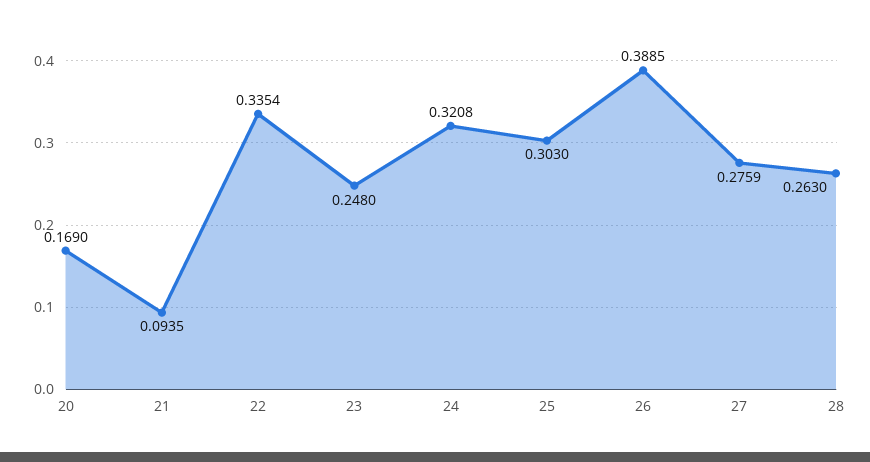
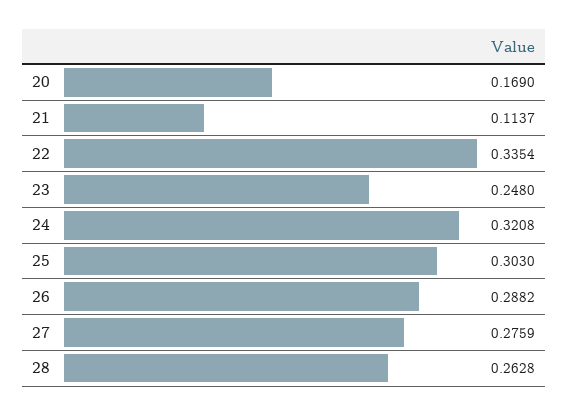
  {
    "20": 0.169,
-   "21": 0.0935,
+   "21": 0.1137,
    "22": 0.3354,
    "23": 0.248,
    "24": 0.3208,
    "25": 0.303,
-   "26": 0.3885,
+   "26": 0.2882,
    "27": 0.2759,
-   "28": 0.263
+   "28": 0.2628
  }

